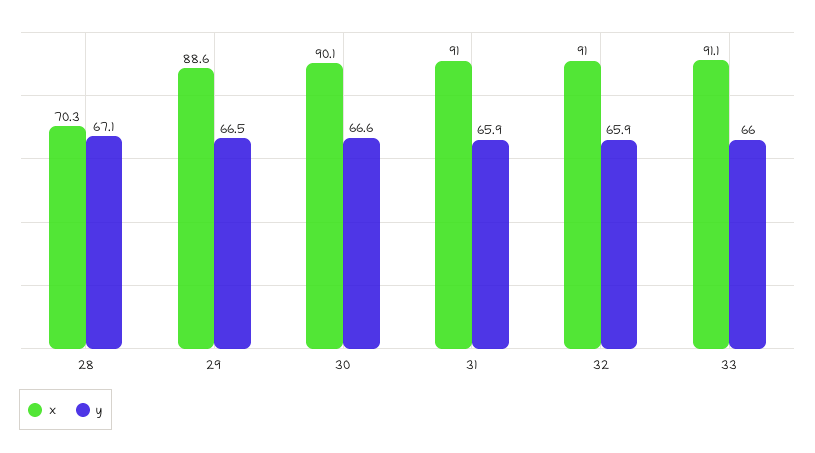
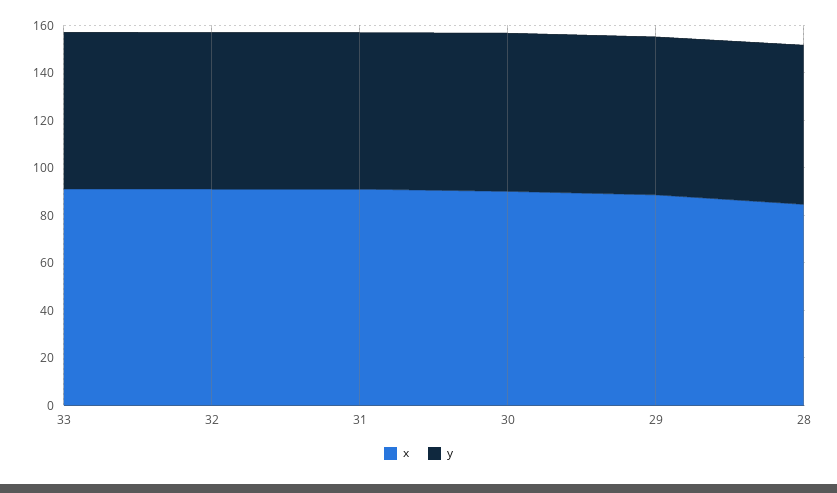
  {
    "x": {
-     "28": 70.3,
+     "28": 85,
      "29": 88.6,
      "30": 90.1,
      "31": 91,
      "32": 91,
      "33": 91.1
    },
    "y": {
      "28": 67.1,
      "29": 66.5,
      "30": 66.6,
      "31": 65.9,
      "32": 65.9,
      "33": 66
    }
  }

